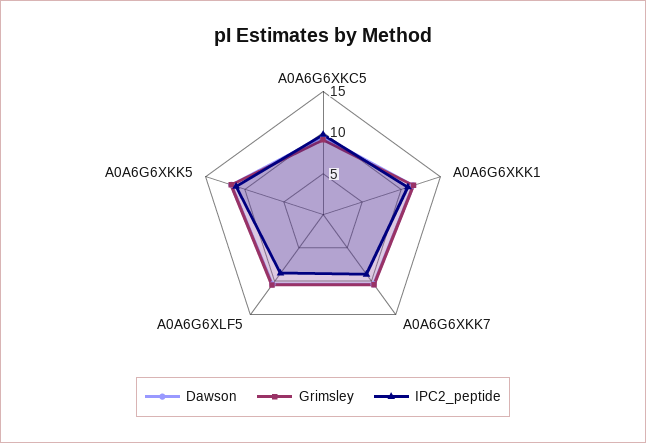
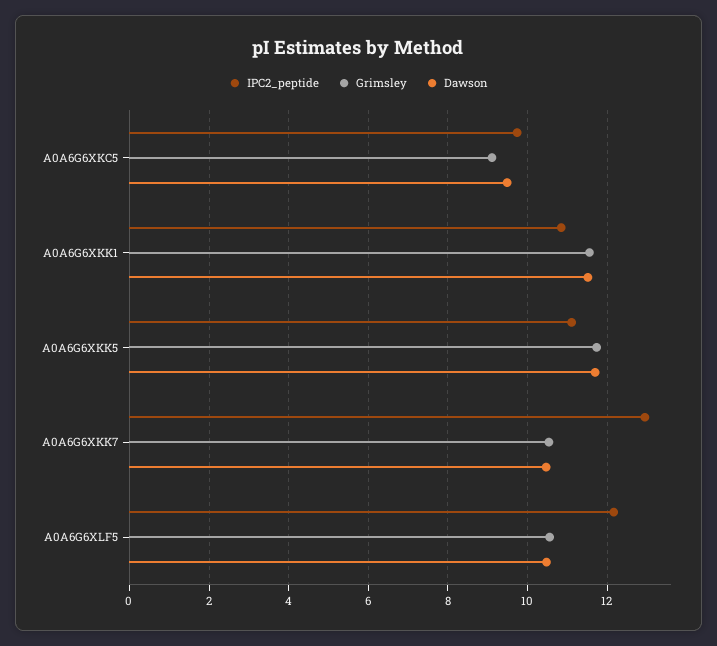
  {
    "Dawson": {
      "A0A6G6XKC5": 9.4,
      "A0A6G6XKK1": 11.6,
      "A0A6G6XKK7": 10.4,
      "A0A6G6XLF5": 10.4,
      "A0A6G6XKK5": 11.8
    },
    "Grimsley": {
      "A0A6G6XKC5": 9.2,
      "A0A6G6XKK1": 11.6,
      "A0A6G6XKK7": 10.6,
      "A0A6G6XLF5": 10.6,
      "A0A6G6XKK5": 11.8
    },
    "IPC2_peptide": {
      "A0A6G6XKC5": 9.8,
      "A0A6G6XKK1": 10.8,
-     "A0A6G6XKK7": 9,
+     "A0A6G6XKK7": 13,
-     "A0A6G6XLF5": 9,
+     "A0A6G6XLF5": 12.2,
      "A0A6G6XKK5": 11.2
    }
  }

